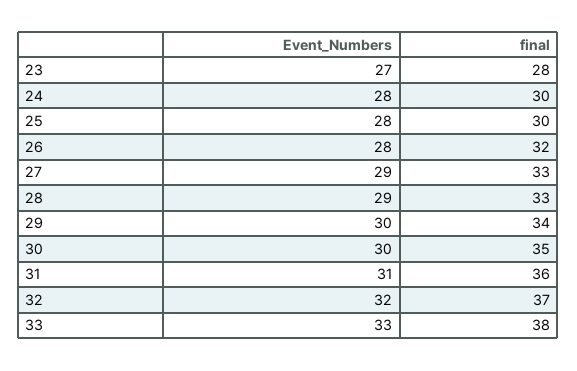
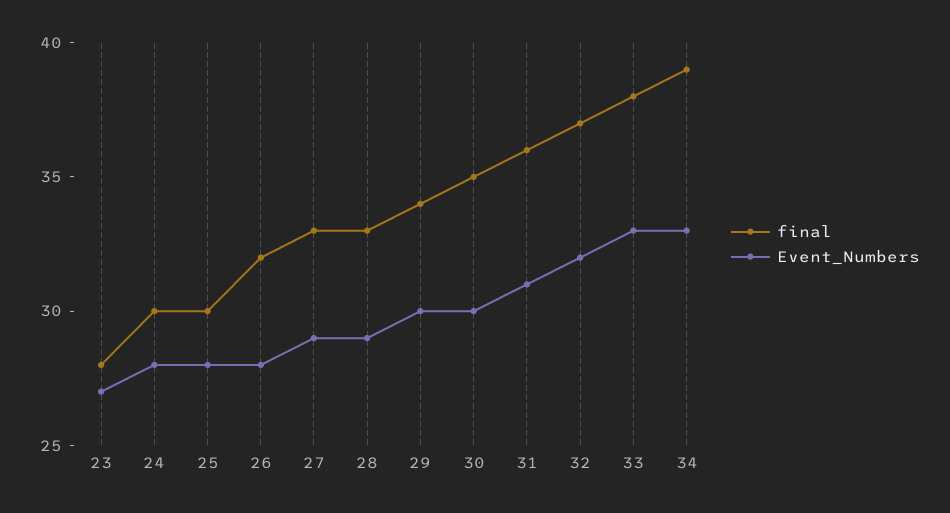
  {
    "Event_Numbers": {
      "23": 27,
      "24": 28,
      "25": 28,
      "26": 28,
      "27": 29,
      "28": 29,
      "29": 30,
      "30": 30,
      "31": 31,
      "32": 32,
-     "33": 33
+     "33": 33,
+     "34": 33
    },
    "final": {
      "23": 28,
      "24": 30,
      "25": 30,
      "26": 32,
      "27": 33,
      "28": 33,
      "29": 34,
      "30": 35,
      "31": 36,
      "32": 37,
-     "33": 38
+     "33": 38,
+     "34": 39
    }
  }

